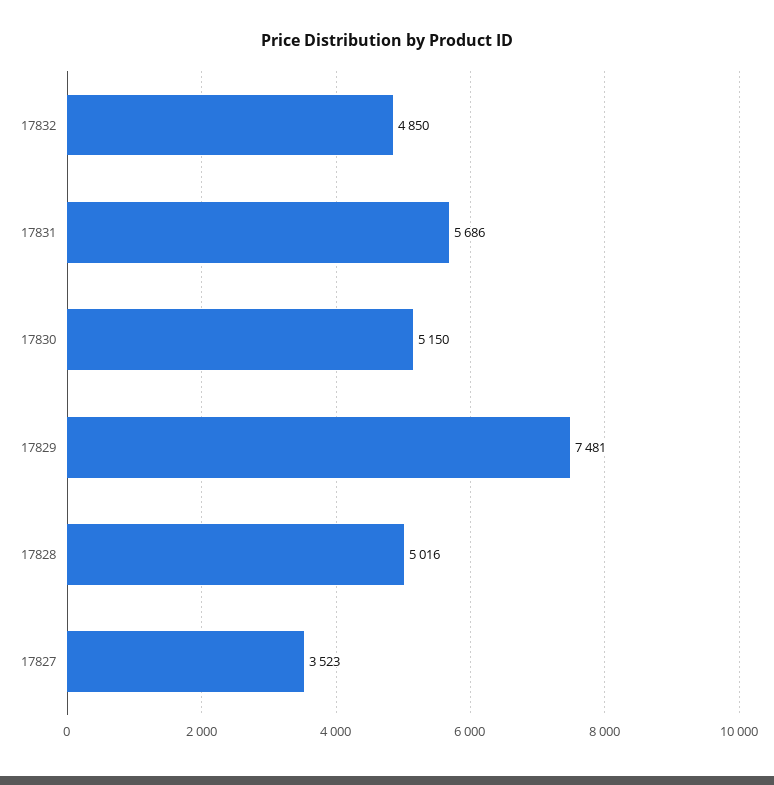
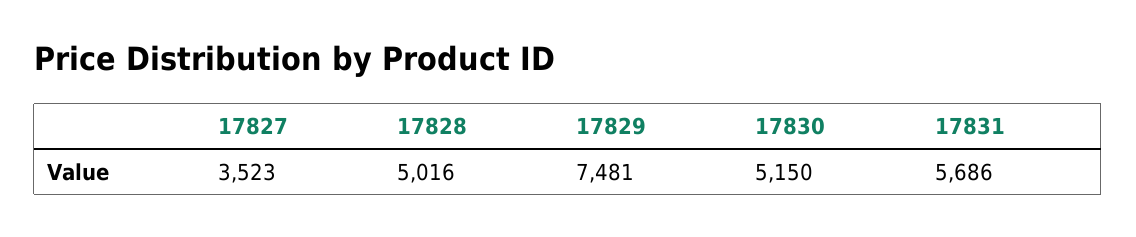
  {
-   "17832": 4850,
    "17831": 5686,
    "17830": 5150,
    "17829": 7481,
    "17828": 5016,
    "17827": 3523
  }

